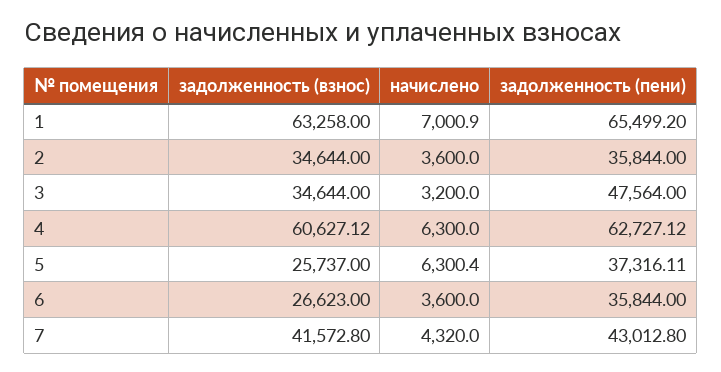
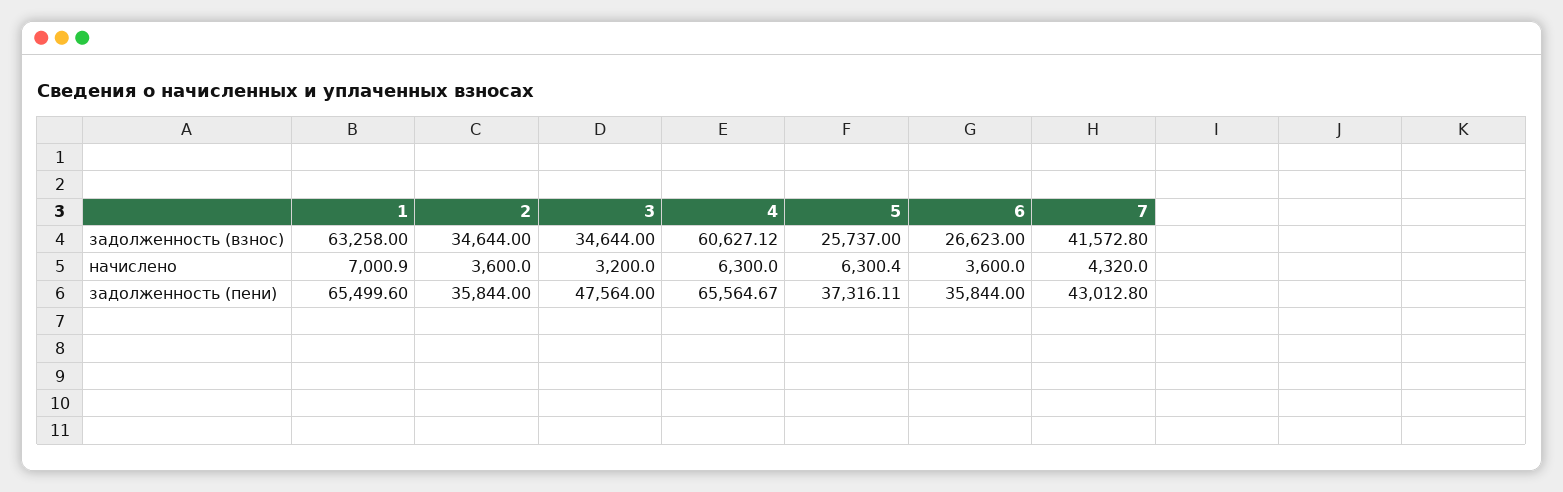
  {
    "задолженность (взнос)": {
      "1": 63258,
      "2": 34644,
      "3": 34644,
      "4": 60627.12,
      "5": 25737,
      "6": 26623,
      "7": 41572.8
    },
    "начислено": {
      "1": 7000.9,
      "2": 3600,
      "3": 3200,
      "4": 6300,
      "5": 6300.4,
      "6": 3600,
      "7": 4320
    },
    "задолженность (пени)": {
-     "1": 65499.2,
+     "1": 65499.6,
      "2": 35844,
      "3": 47564,
-     "4": 62727.12,
+     "4": 65564.67,
      "5": 37316.11,
      "6": 35844,
      "7": 43012.8
    }
  }

